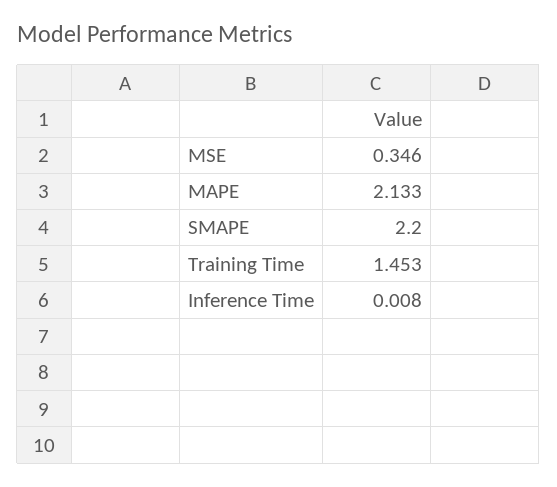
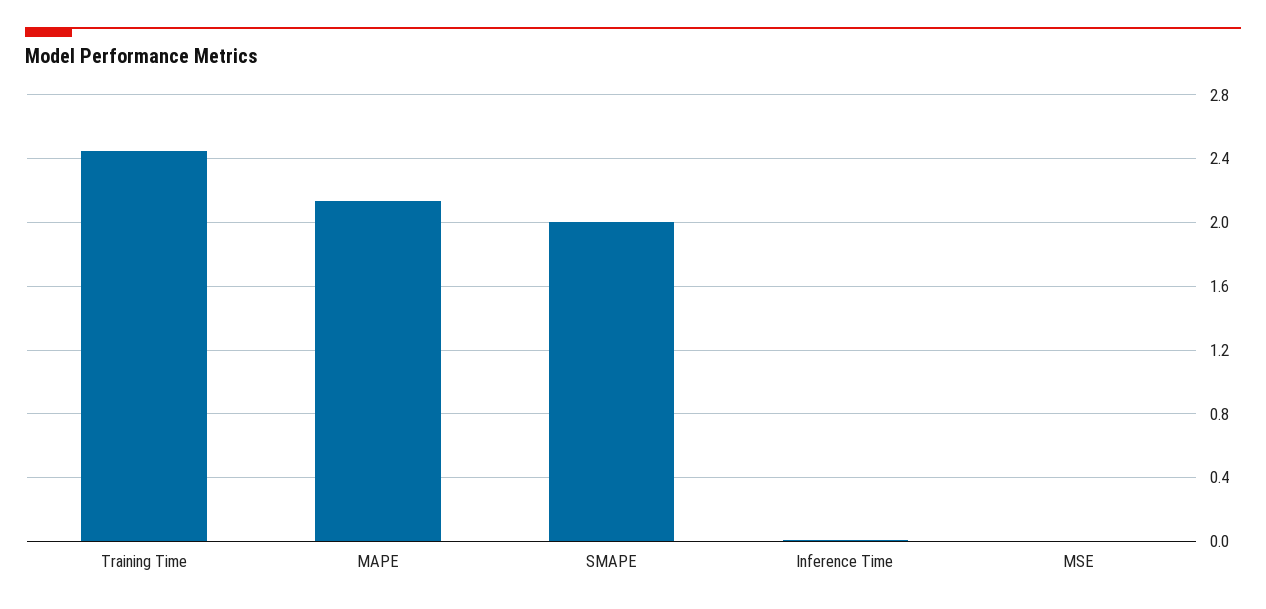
  {
-   "MSE": 0.346,
+   "MSE": 0,
    "MAPE": 2.133,
-   "SMAPE": 2.2,
+   "SMAPE": 2,
-   "Training Time": 1.453,
+   "Training Time": 2.45,
    "Inference Time": 0.008
  }

